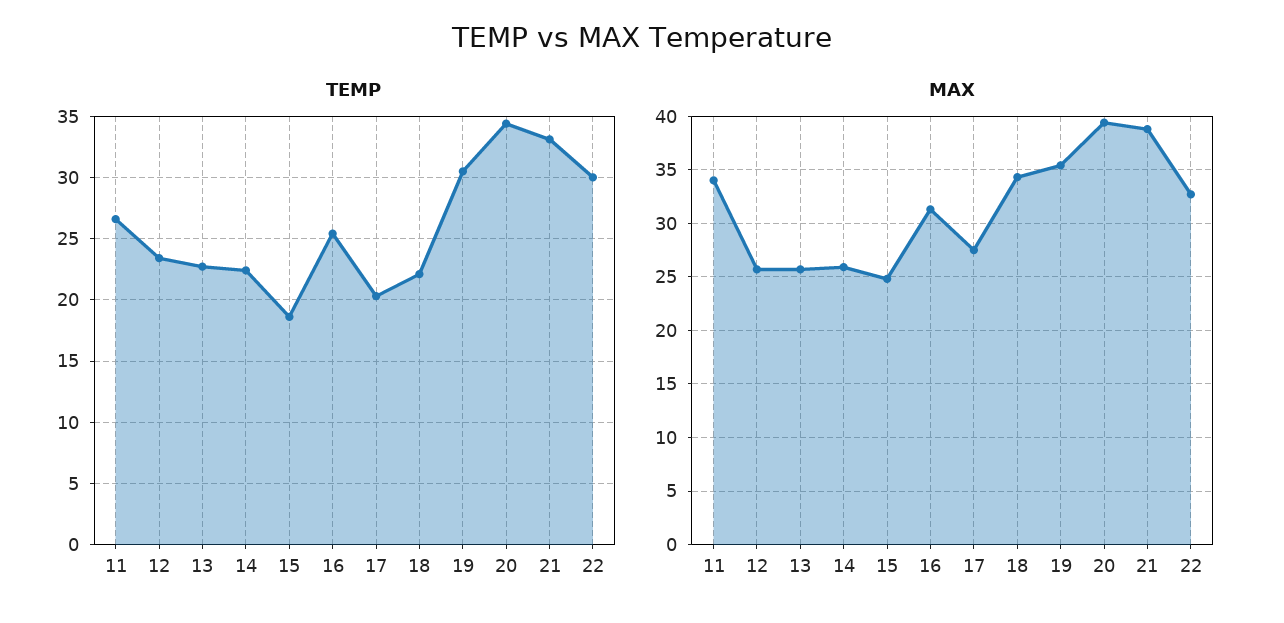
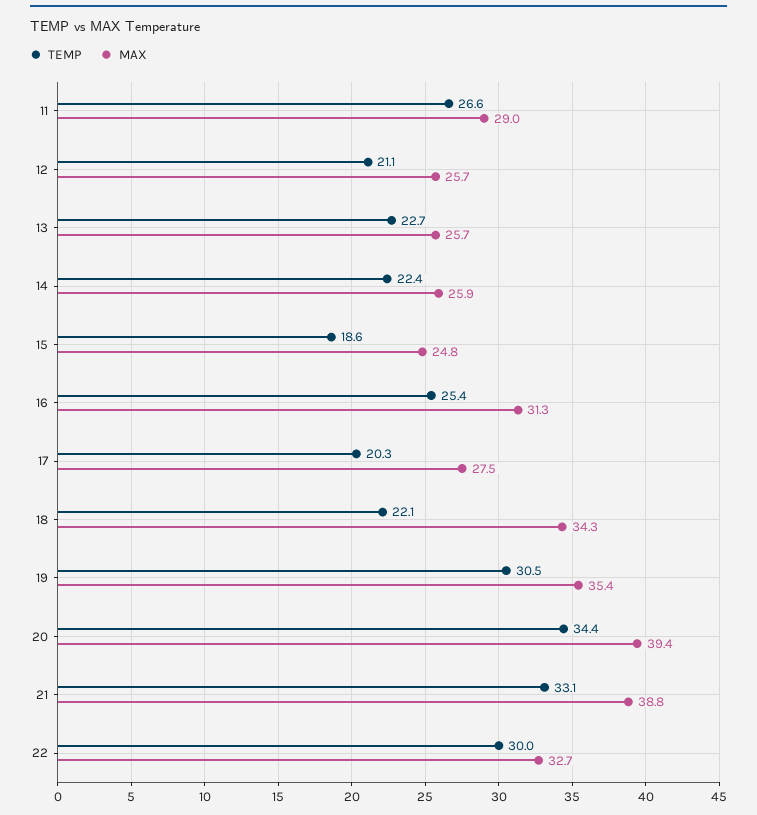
  {
    "TEMP": {
      "11": 26.6,
-     "12": 23.5,
+     "12": 21.1,
      "13": 22.7,
      "14": 22.4,
      "15": 18.6,
      "16": 25.4,
      "17": 20.3,
      "18": 22.1,
      "19": 30.5,
      "20": 34.4,
      "21": 33.1,
      "22": 30
    },
    "MAX": {
-     "11": 34,
+     "11": 29,
      "12": 25.7,
      "13": 25.7,
      "14": 25.9,
      "15": 24.8,
      "16": 31.3,
      "17": 27.5,
      "18": 34.3,
      "19": 35.4,
      "20": 39.4,
      "21": 38.8,
      "22": 32.7
    }
  }

